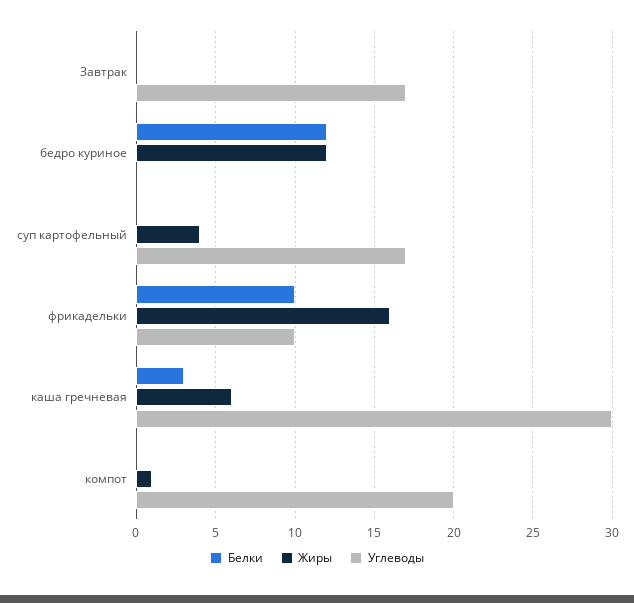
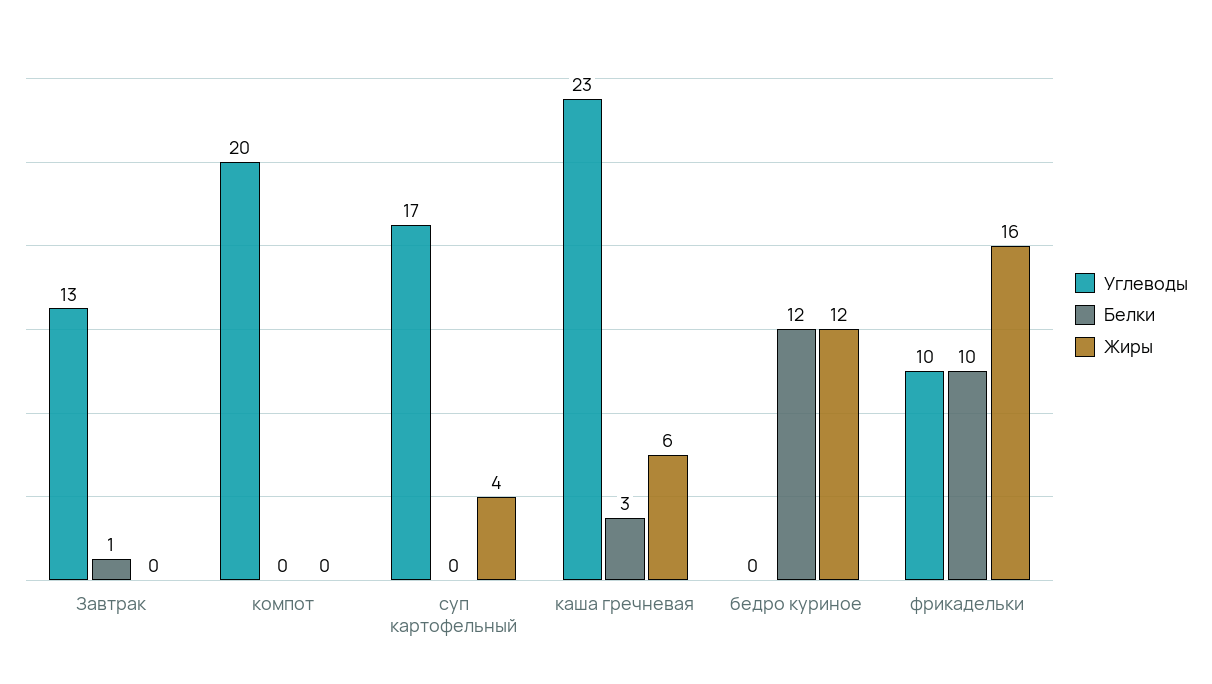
  {
    "Белки": {
-     "Завтрак": 0,
+     "Завтрак": 1,
      "бедро куриное": 12,
      "суп картофельный": 0,
      "фрикадельки": 10,
      "каша гречневая": 3,
      "компот": 0
    },
    "Жиры": {
      "Завтрак": 0,
      "бедро куриное": 12,
      "суп картофельный": 4,
      "фрикадельки": 16,
      "каша гречневая": 6,
-     "компот": 1
+     "компот": 0
    },
    "Углеводы": {
-     "Завтрак": 17,
+     "Завтрак": 13,
      "бедро куриное": 0,
      "суп картофельный": 17,
      "фрикадельки": 10,
-     "каша гречневая": 30,
+     "каша гречневая": 23,
      "компот": 20
    }
  }

